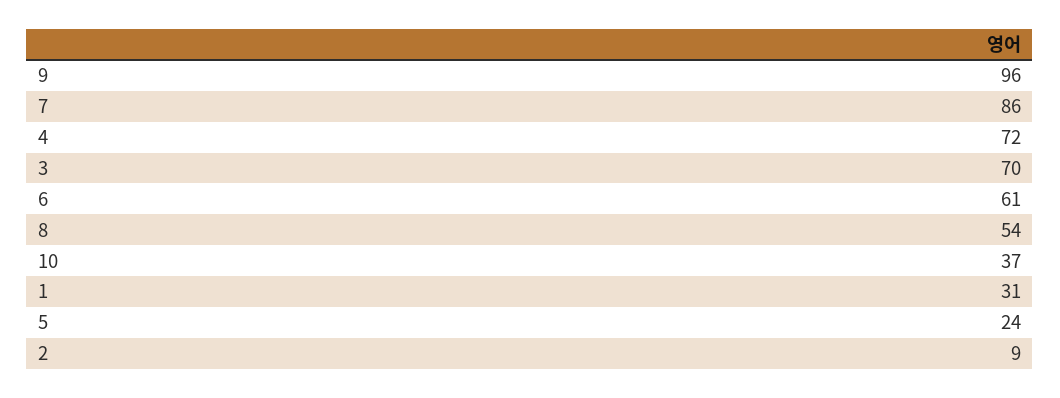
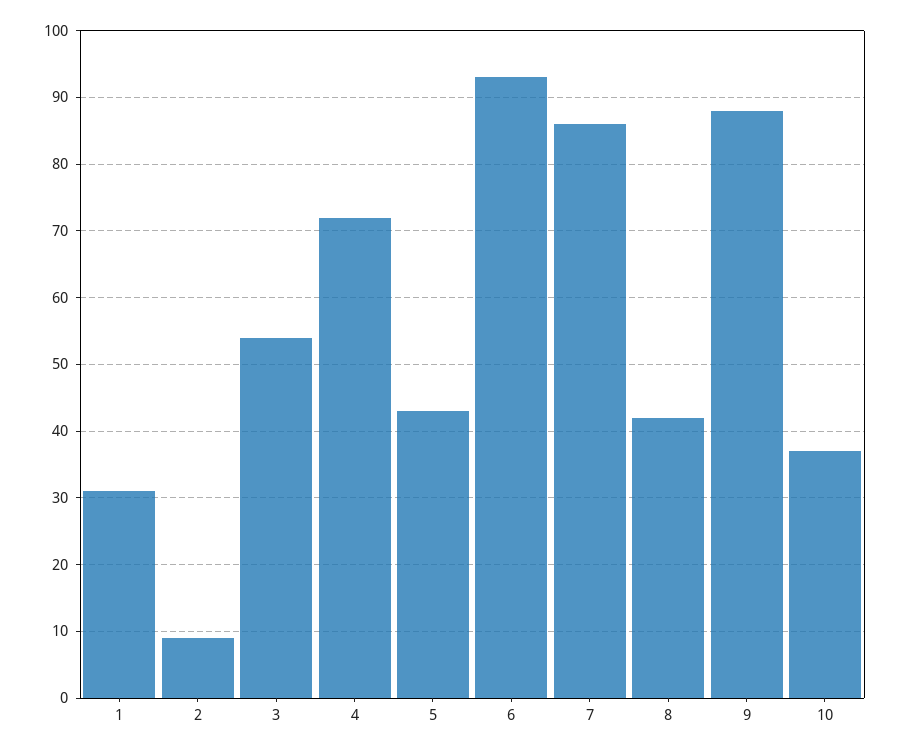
  {
-   "9": 96,
+   "9": 88,
    "7": 86,
    "4": 72,
-   "3": 70,
+   "3": 54,
-   "6": 61,
+   "6": 93,
-   "8": 54,
+   "8": 42,
    "10": 37,
    "1": 31,
-   "5": 24,
+   "5": 43,
    "2": 9
  }

